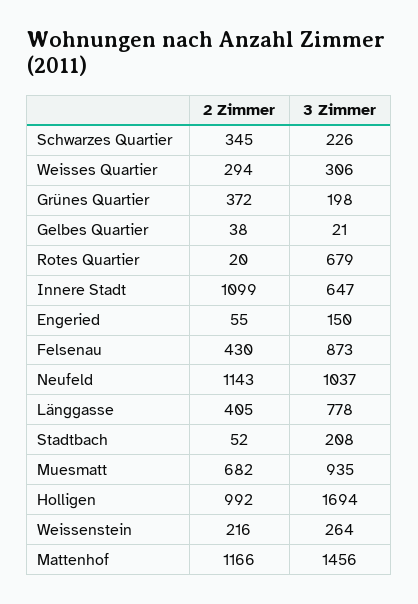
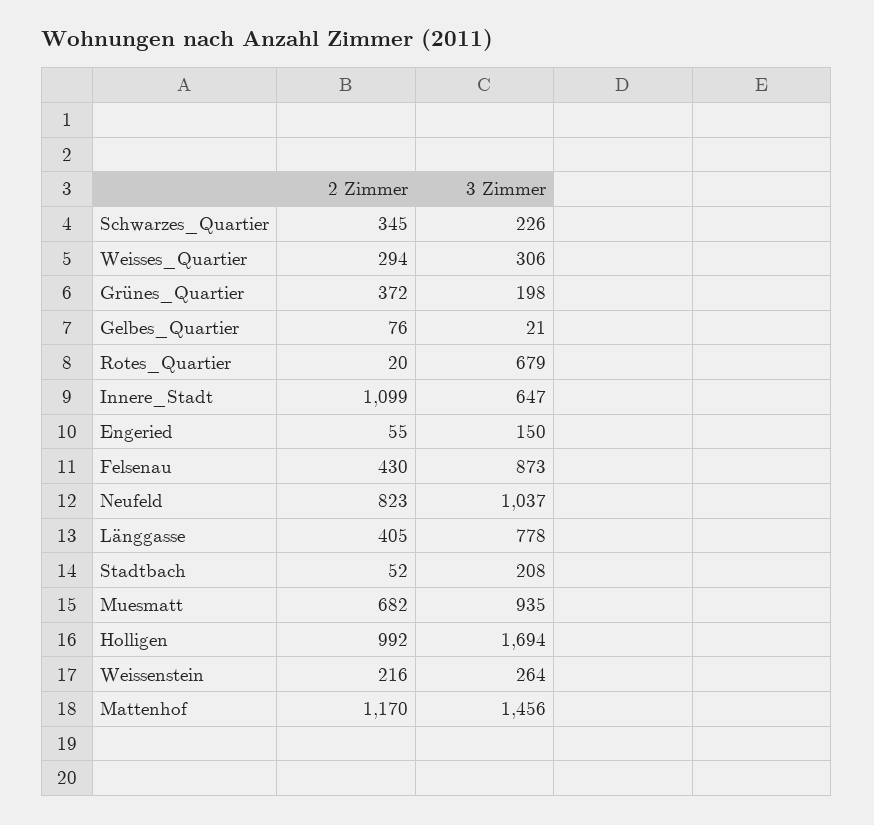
  {
    "2 Zimmer": {
      "Schwarzes Quartier": 345,
      "Weisses Quartier": 294,
      "Grünes Quartier": 372,
-     "Gelbes Quartier": 38,
+     "Gelbes Quartier": 76,
      "Rotes Quartier": 20,
      "Innere Stadt": 1099,
      "Engeried": 55,
      "Felsenau": 430,
-     "Neufeld": 1143,
+     "Neufeld": 823,
      "Länggasse": 405,
      "Stadtbach": 52,
      "Muesmatt": 682,
      "Holligen": 992,
      "Weissenstein": 216,
-     "Mattenhof": 1166
+     "Mattenhof": 1170
    },
    "3 Zimmer": {
      "Schwarzes Quartier": 226,
      "Weisses Quartier": 306,
      "Grünes Quartier": 198,
      "Gelbes Quartier": 21,
      "Rotes Quartier": 679,
      "Innere Stadt": 647,
      "Engeried": 150,
      "Felsenau": 873,
      "Neufeld": 1037,
      "Länggasse": 778,
      "Stadtbach": 208,
      "Muesmatt": 935,
      "Holligen": 1694,
      "Weissenstein": 264,
      "Mattenhof": 1456
    }
  }

